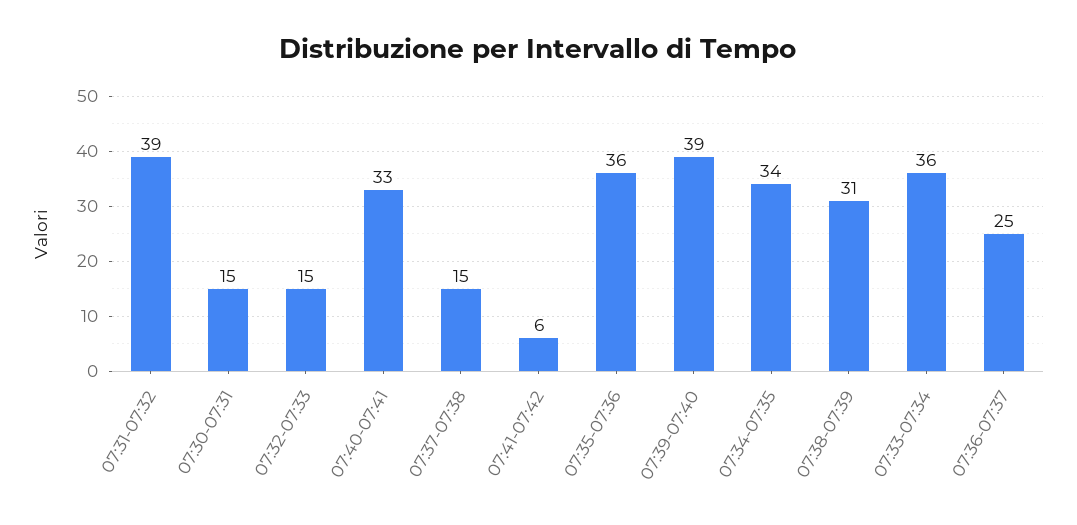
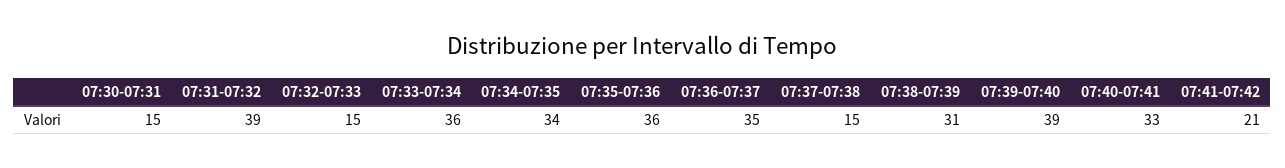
  {
    "07:31-07:32": 39,
    "07:30-07:31": 15,
    "07:32-07:33": 15,
    "07:40-07:41": 33,
    "07:37-07:38": 15,
-   "07:41-07:42": 6,
+   "07:41-07:42": 21,
    "07:35-07:36": 36,
    "07:39-07:40": 39,
    "07:34-07:35": 34,
    "07:38-07:39": 31,
    "07:33-07:34": 36,
-   "07:36-07:37": 25
+   "07:36-07:37": 35
  }

